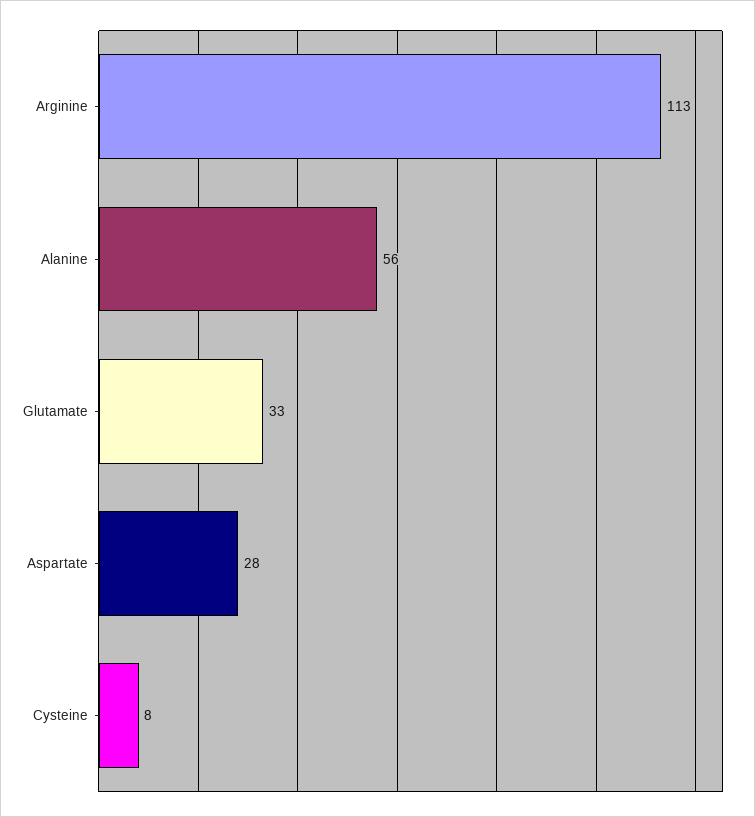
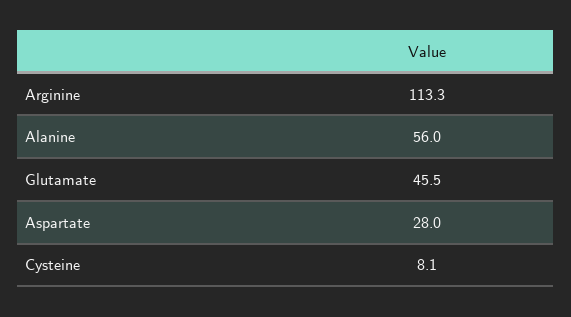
  {
    "Arginine": 113.3,
    "Alanine": 56,
-   "Glutamate": 33,
+   "Glutamate": 45.5,
    "Aspartate": 28,
    "Cysteine": 8.1
  }

